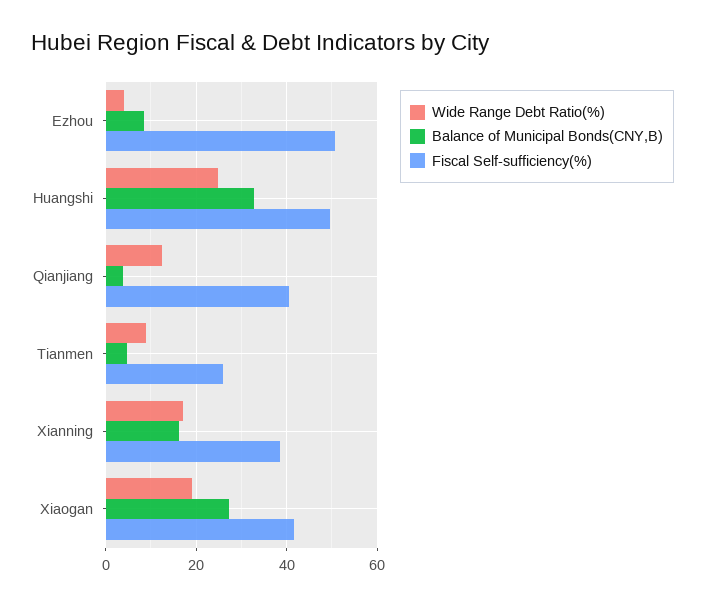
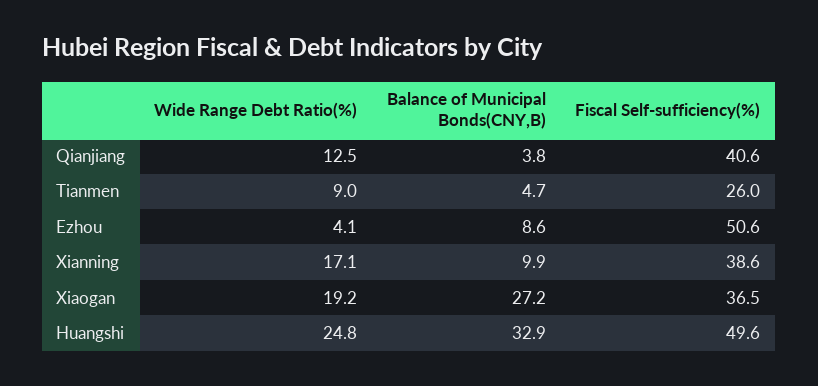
  {
    "Wide Range Debt Ratio(%)": {
      "Ezhou": 4.1,
      "Huangshi": 24.8,
      "Qianjiang": 12.5,
      "Tianmen": 9,
      "Xianning": 17.1,
      "Xiaogan": 19.2
    },
    "Balance of Municipal Bonds(CNY,B)": {
      "Ezhou": 8.6,
      "Huangshi": 32.9,
      "Qianjiang": 3.8,
      "Tianmen": 4.7,
-     "Xianning": 16,
+     "Xianning": 9.9,
      "Xiaogan": 27.2
    },
    "Fiscal Self-sufficiency(%)": {
      "Ezhou": 50.6,
      "Huangshi": 49.6,
      "Qianjiang": 40.6,
      "Tianmen": 26,
      "Xianning": 38.6,
-     "Xiaogan": 42
+     "Xiaogan": 36.5
    }
  }

